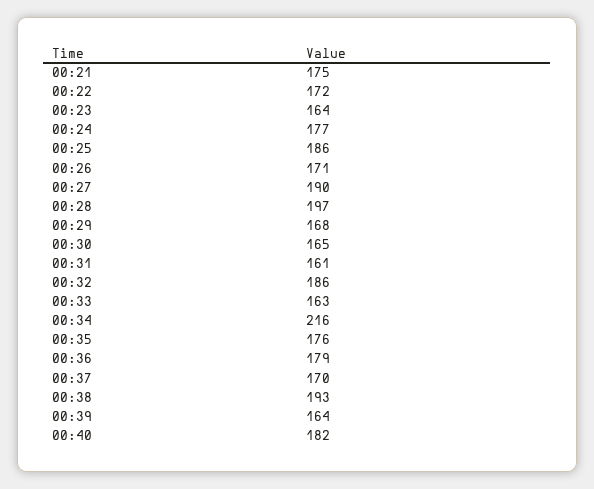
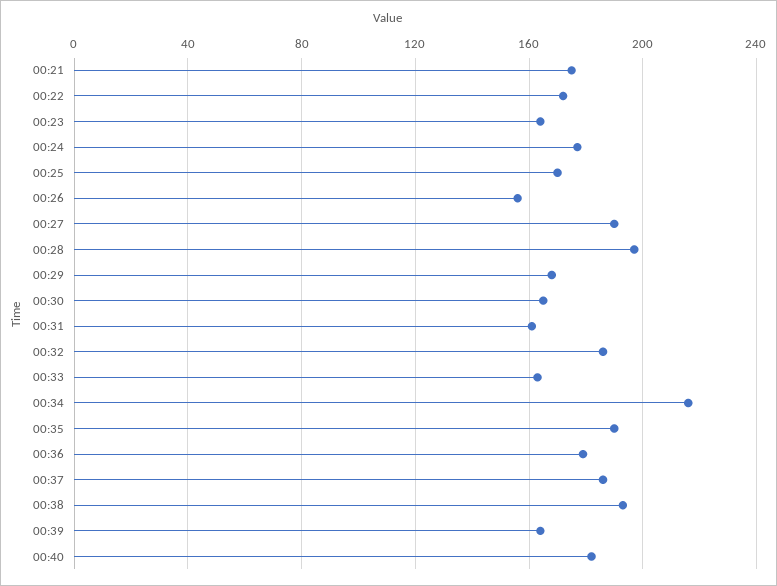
  {
    "00:21": 175,
    "00:22": 172,
    "00:23": 164,
    "00:24": 177,
-   "00:25": 186,
+   "00:25": 170,
-   "00:26": 171,
+   "00:26": 155,
    "00:27": 190,
    "00:28": 197,
    "00:29": 168,
    "00:30": 165,
    "00:31": 161,
    "00:32": 186,
    "00:33": 163,
    "00:34": 216,
-   "00:35": 176,
+   "00:35": 190,
    "00:36": 179,
-   "00:37": 170,
+   "00:37": 185,
    "00:38": 193,
    "00:39": 164,
    "00:40": 182
  }

